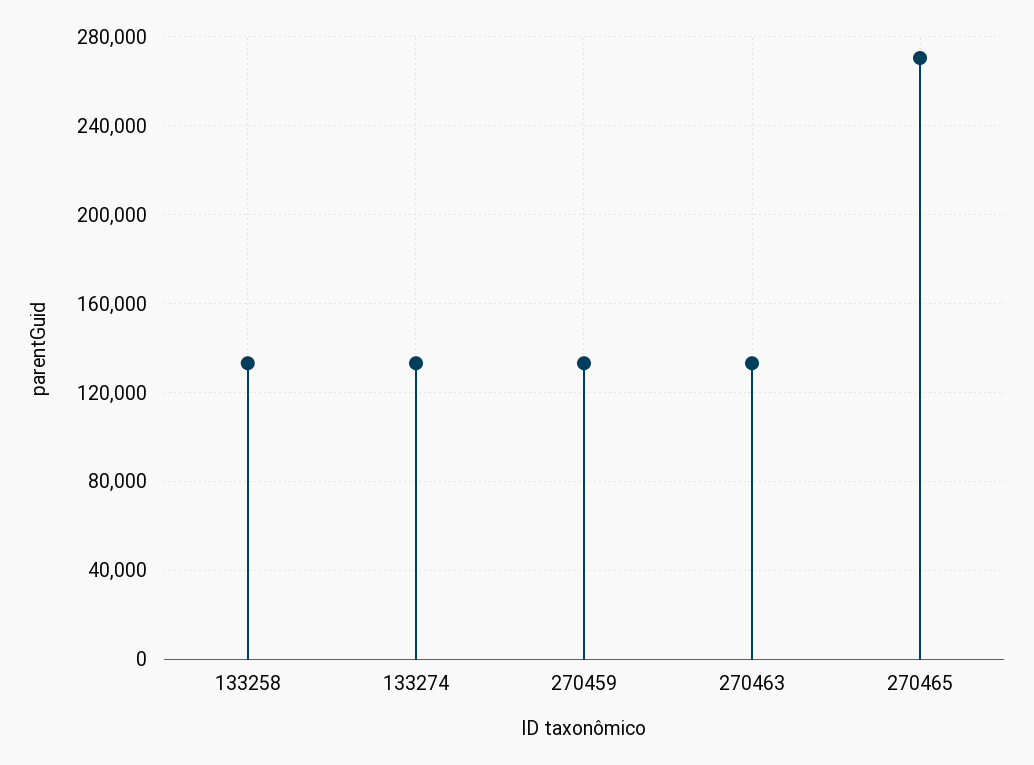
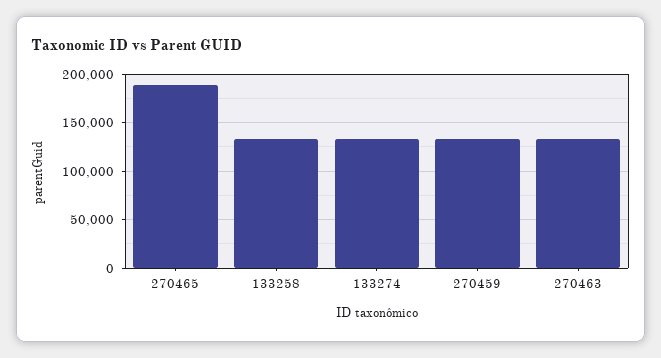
  {
    "133258": 135000,
    "133274": 135000,
    "270459": 135000,
    "270463": 135000,
-   "270465": 270000
+   "270465": 190000
  }

